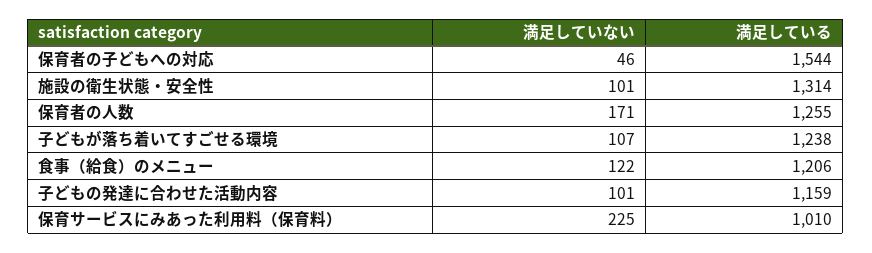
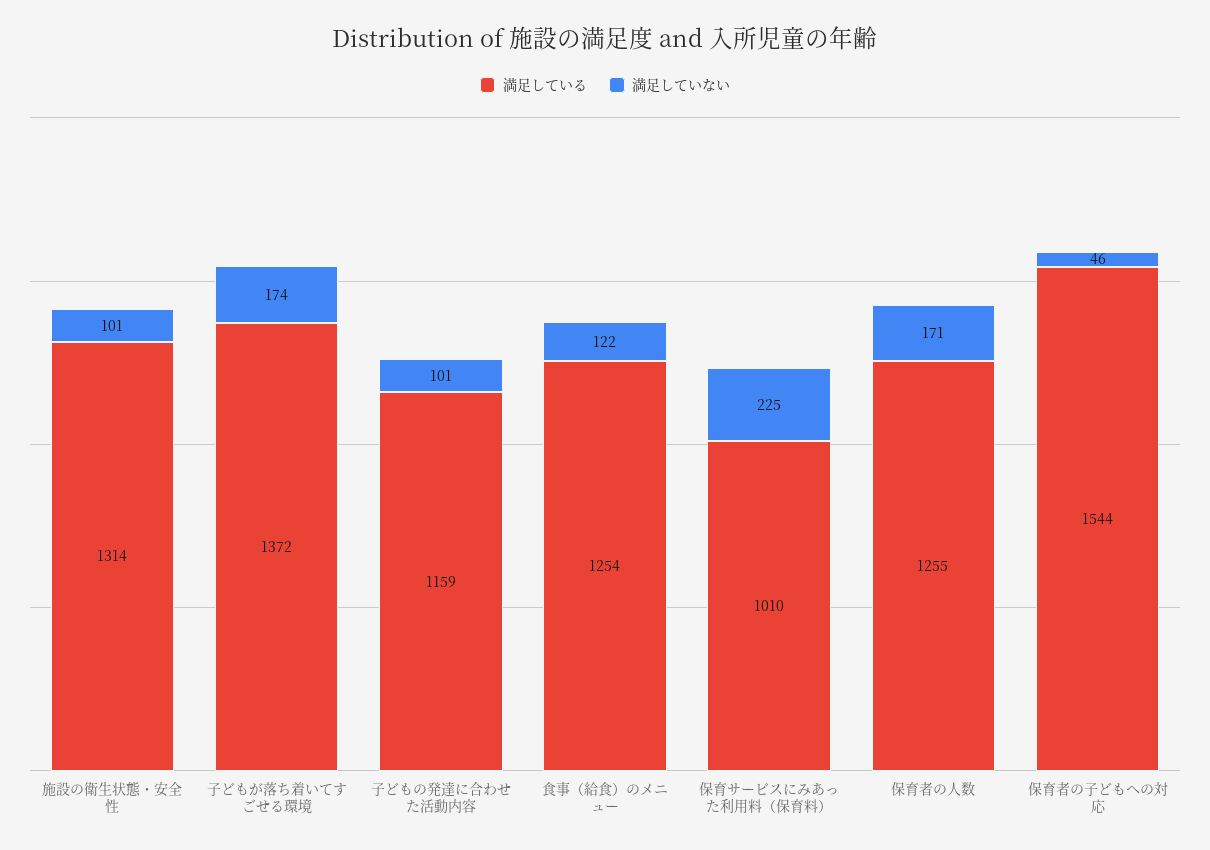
  {
    "満足していない": {
      "保育者の子どもへの対応": 46,
      "施設の衛生状態・安全性": 101,
      "保育者の人数": 171,
-     "子どもが落ち着いてすごせる環境": 107,
+     "子どもが落ち着いてすごせる環境": 174,
      "食事（給食）のメニュー": 122,
      "子どもの発達に合わせた活動内容": 101,
      "保育サービスにみあった利用料（保育料）": 225
    },
    "満足している": {
      "保育者の子どもへの対応": 1544,
      "施設の衛生状態・安全性": 1314,
      "保育者の人数": 1255,
-     "子どもが落ち着いてすごせる環境": 1238,
+     "子どもが落ち着いてすごせる環境": 1372,
-     "食事（給食）のメニュー": 1206,
+     "食事（給食）のメニュー": 1254,
      "子どもの発達に合わせた活動内容": 1159,
      "保育サービスにみあった利用料（保育料）": 1010
    }
  }

